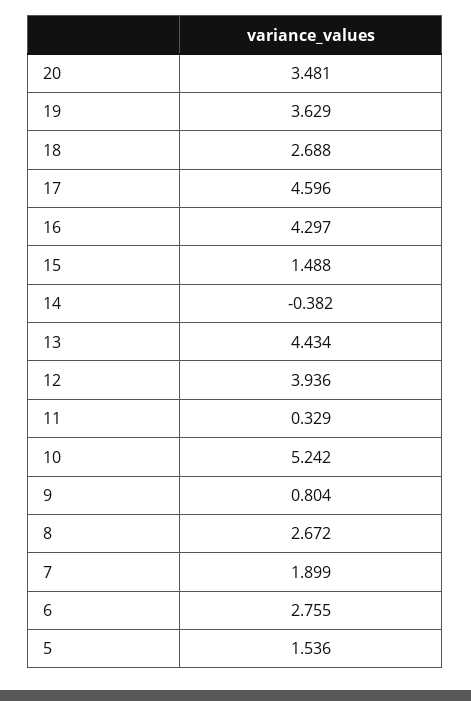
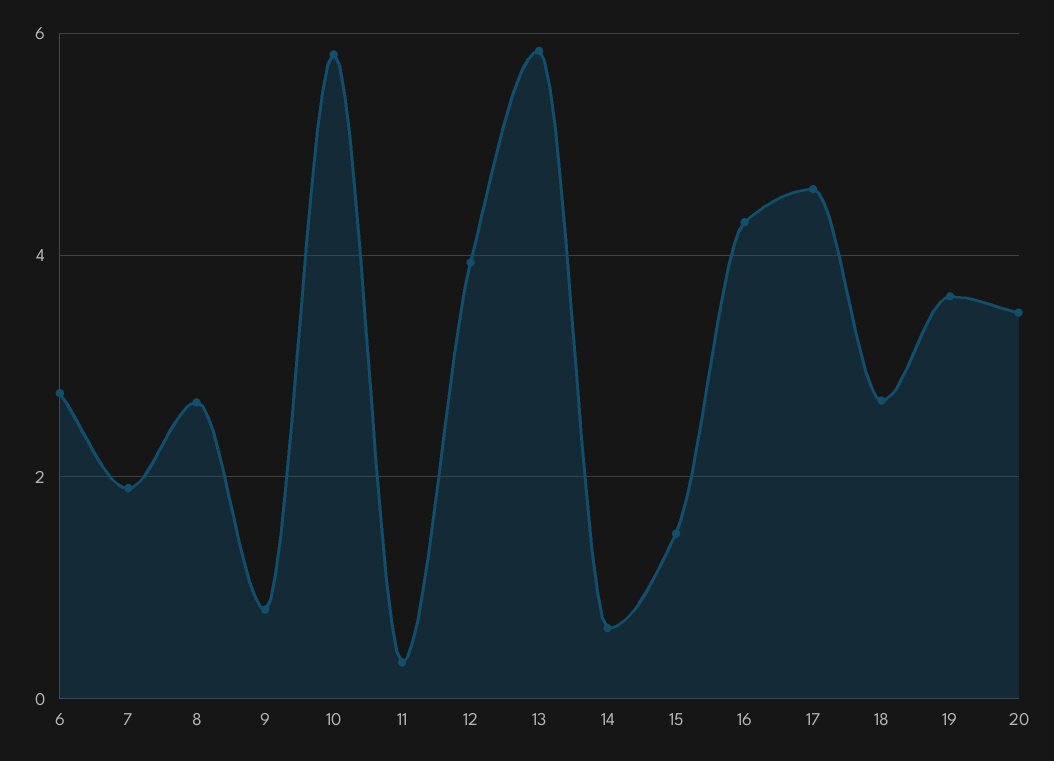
  {
    "20": 3.481,
    "19": 3.629,
    "18": 2.688,
    "17": 4.596,
    "16": 4.297,
    "15": 1.488,
-   "14": -0.382,
+   "14": 0.6,
-   "13": 4.434,
+   "13": 5.8,
    "12": 3.936,
    "11": 0.329,
-   "10": 5.242,
+   "10": 5.8,
    "9": 0.804,
    "8": 2.672,
    "7": 1.899,
-   "6": 2.755,
+   "6": 2.755
-   "5": 1.536
  }

